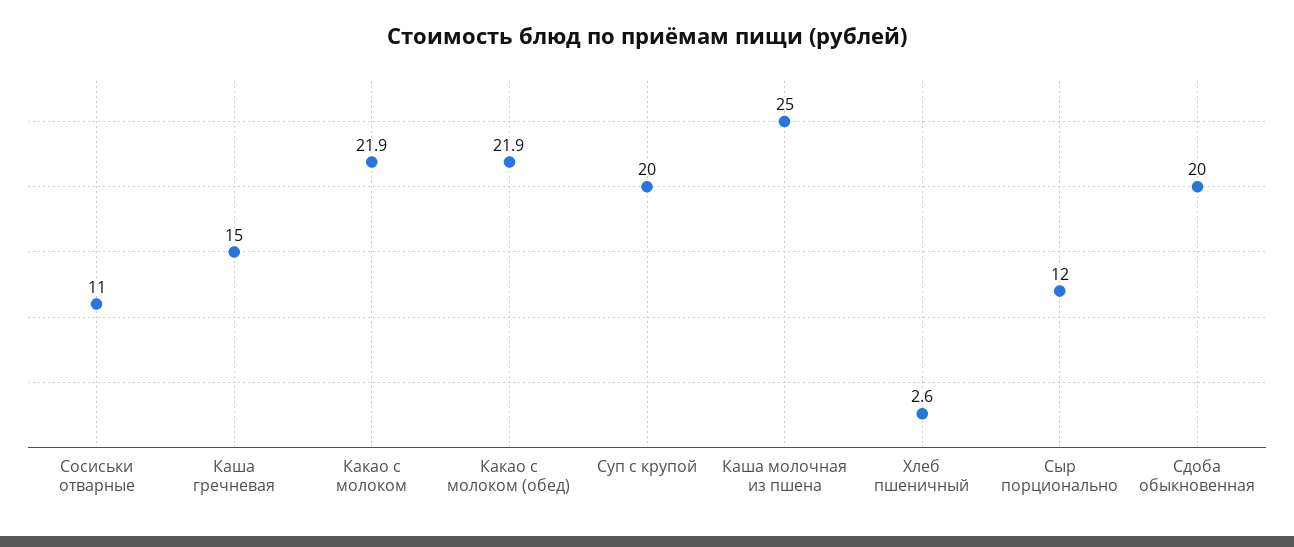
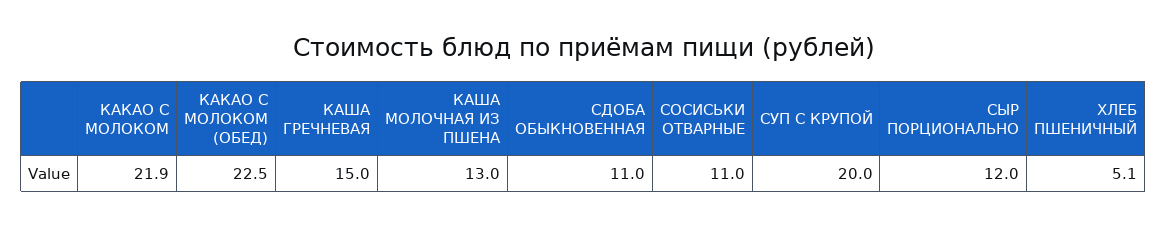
  {
    "Сосиськи отварные": 11,
    "Каша гречневая": 15,
    "Какао с молоком": 21.9,
-   "Какао с молоком (обед)": 21.9,
+   "Какао с молоком (обед)": 22.5,
    "Суп с крупой": 20,
-   "Каша молочная из пшена": 25,
+   "Каша молочная из пшена": 13,
-   "Хлеб пшеничный": 2.6,
+   "Хлеб пшеничный": 5.1,
    "Сыр порционально": 12,
-   "Сдоба обыкновенная": 20
+   "Сдоба обыкновенная": 11
  }

